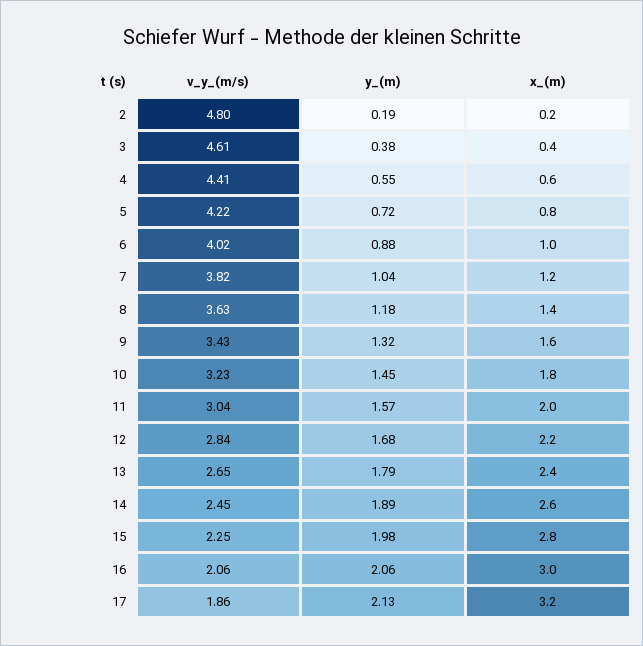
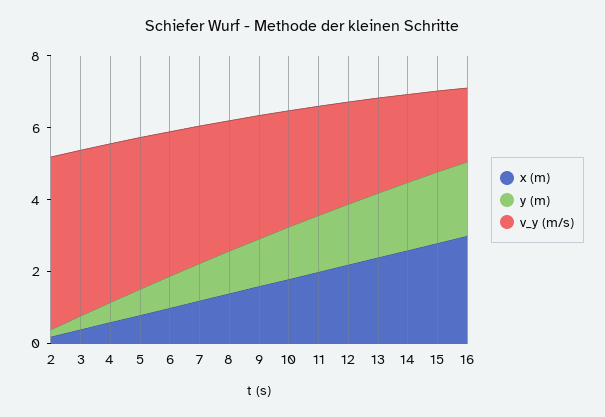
  {
    "v_y_(m/s)": {
      "2": 4.8,
      "3": 4.61,
      "4": 4.41,
      "5": 4.22,
      "6": 4.02,
      "7": 3.82,
      "8": 3.63,
      "9": 3.43,
      "10": 3.23,
      "11": 3.04,
      "12": 2.84,
      "13": 2.65,
      "14": 2.45,
      "15": 2.25,
-     "16": 2.06,
+     "16": 2.06
-     "17": 1.86
    },
    "y_(m)": {
      "2": 0.19,
      "3": 0.38,
      "4": 0.55,
      "5": 0.72,
      "6": 0.88,
      "7": 1.04,
      "8": 1.18,
      "9": 1.32,
      "10": 1.45,
      "11": 1.57,
      "12": 1.68,
      "13": 1.79,
      "14": 1.89,
      "15": 1.98,
-     "16": 2.06,
+     "16": 2.06
-     "17": 2.13
    },
    "x_(m)": {
      "2": 0.2,
      "3": 0.4,
      "4": 0.6,
      "5": 0.8,
      "6": 1,
      "7": 1.2,
      "8": 1.4,
      "9": 1.6,
      "10": 1.8,
      "11": 2,
      "12": 2.2,
      "13": 2.4,
      "14": 2.6,
      "15": 2.8,
-     "16": 3,
+     "16": 3
-     "17": 3.2
    }
  }

